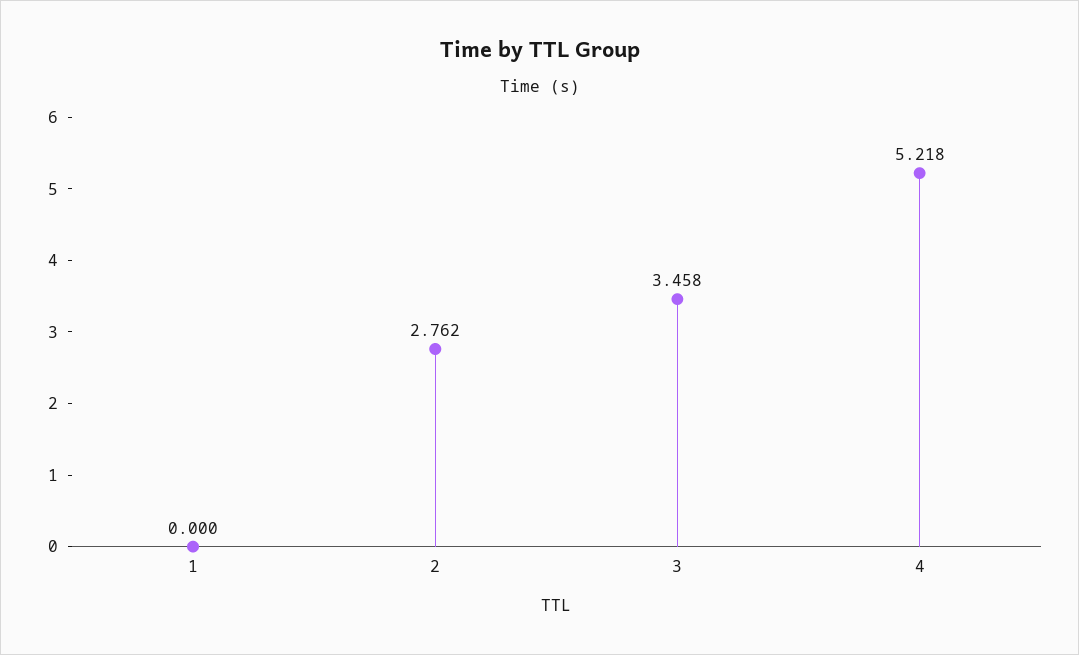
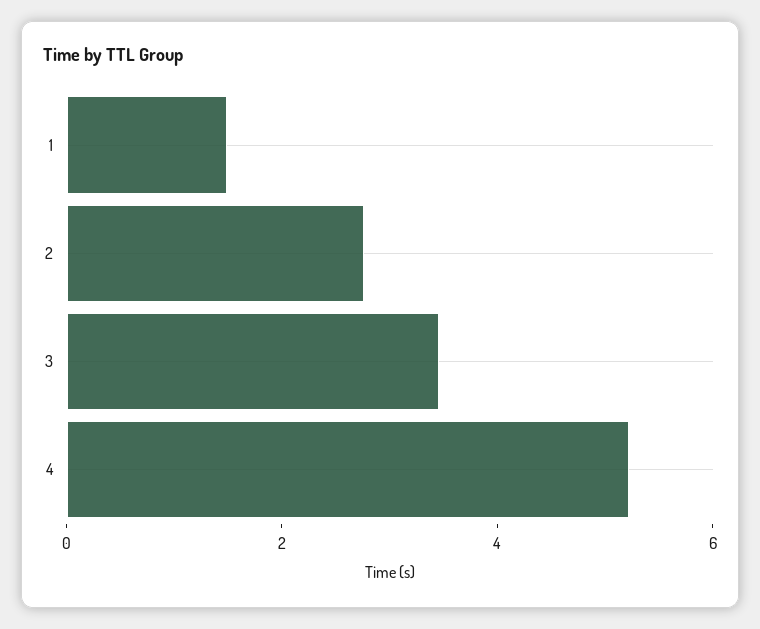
  {
-   "1": 0,
+   "1": 1.5,
    "2": 2.762,
    "3": 3.458,
    "4": 5.218
  }

